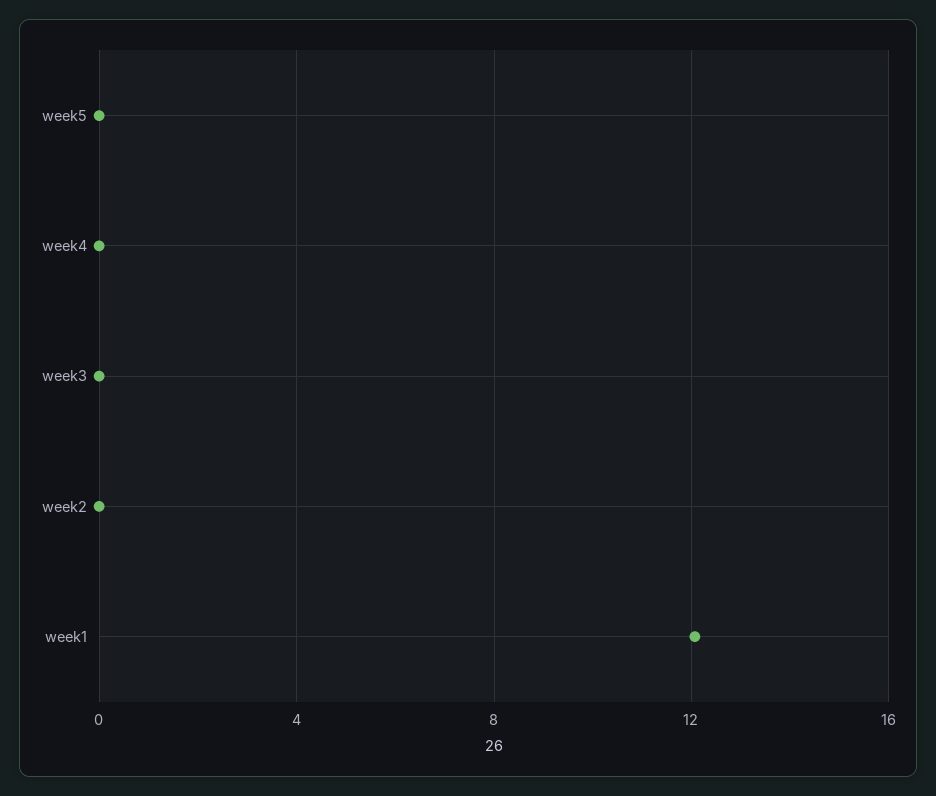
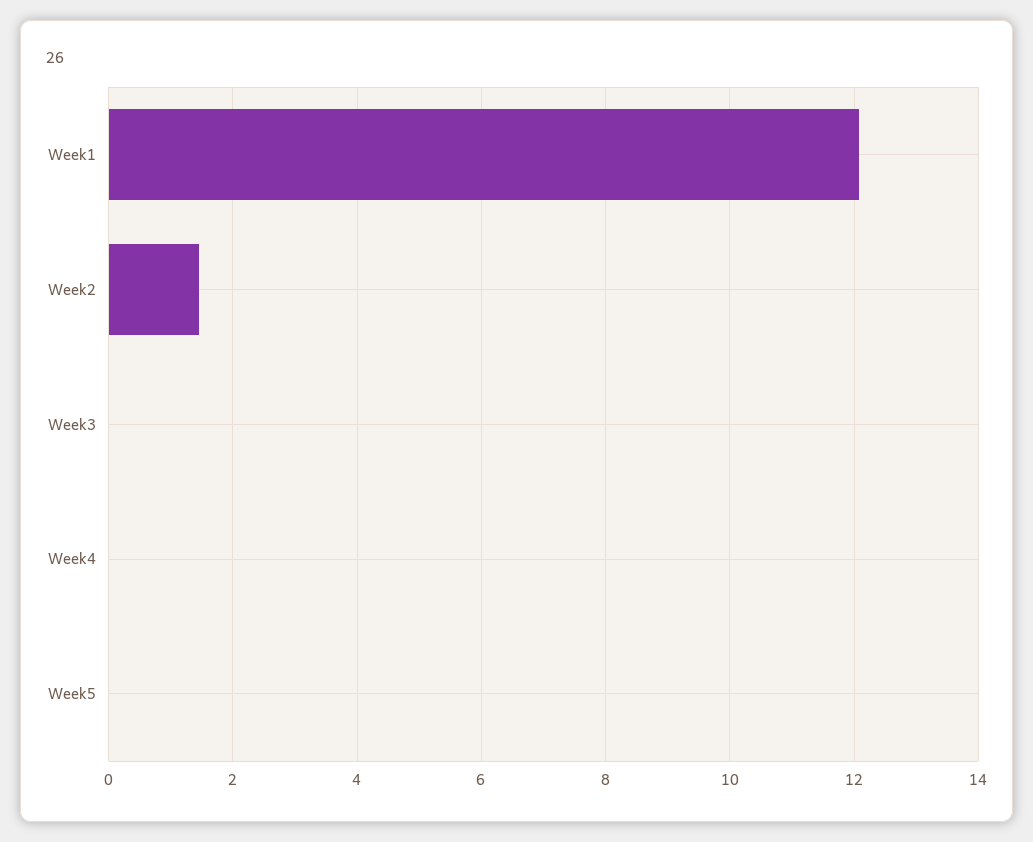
  {
    "week5": 0,
    "week4": 0,
    "week3": 0,
-   "week2": 0,
+   "week2": 1.4,
    "week1": 12
  }

